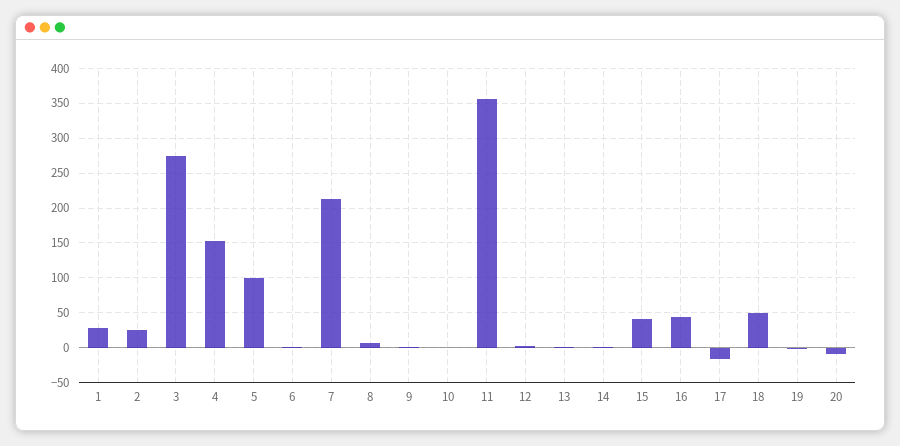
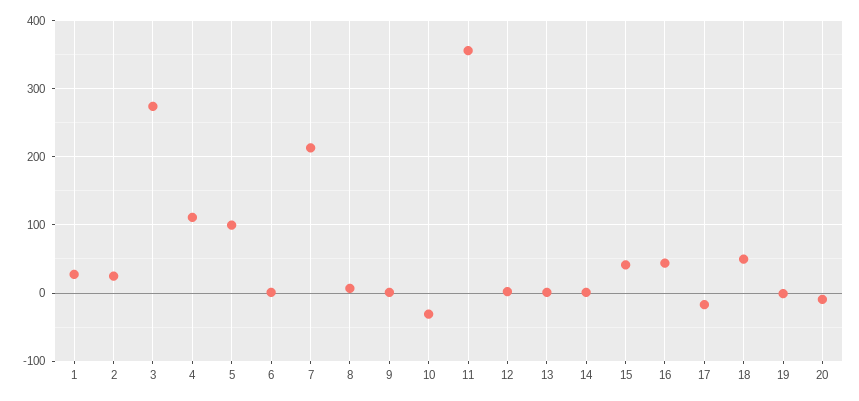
  {
    "1": 30,
    "2": 20,
    "3": 270,
-   "4": 150,
+   "4": 110,
    "5": 100,
    "6": 0,
    "7": 210,
    "8": 10,
    "9": 0,
-   "10": 0,
+   "10": -30,
    "11": 360,
    "12": 0,
    "13": 0,
    "14": 0,
    "15": 40,
    "16": 40,
    "17": -20,
    "18": 50,
    "19": 0,
    "20": -10
  }

